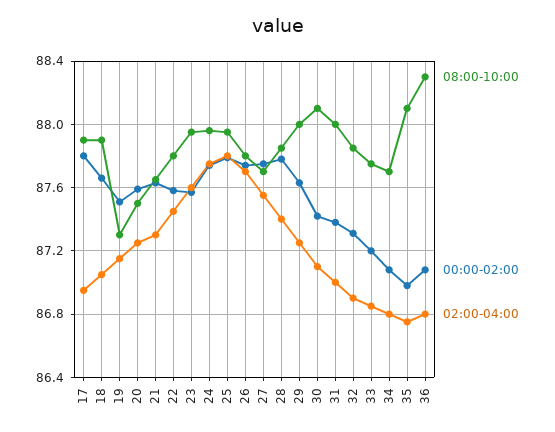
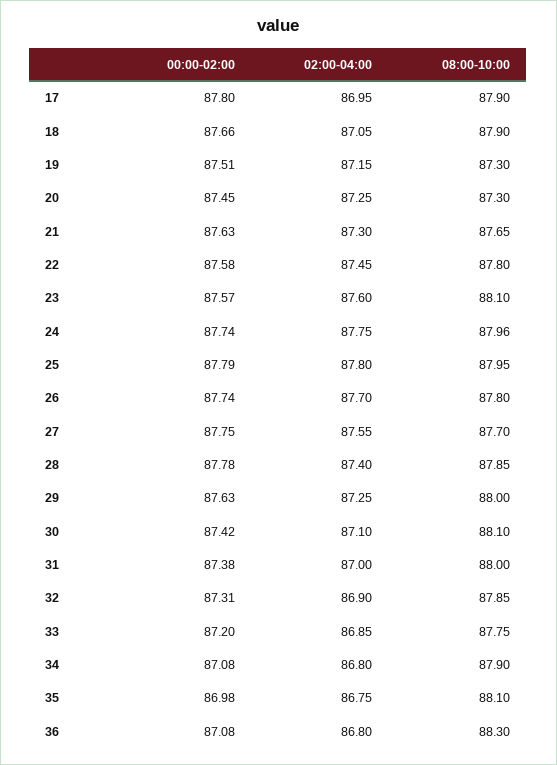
  {
    "08:00-10:00": {
      "17": 87.9,
      "18": 87.9,
      "19": 87.3,
-     "20": 87.5,
+     "20": 87.3,
      "21": 87.65,
      "22": 87.8,
-     "23": 87.95,
+     "23": 88.1,
      "24": 87.96,
      "25": 87.95,
      "26": 87.8,
      "27": 87.7,
      "28": 87.85,
      "29": 88,
      "30": 88.1,
      "31": 88,
      "32": 87.85,
      "33": 87.75,
-     "34": 87.7,
+     "34": 87.9,
      "35": 88.1,
      "36": 88.3
    },
    "00:00-02:00": {
      "17": 87.8,
      "18": 87.66,
      "19": 87.51,
-     "20": 87.6,
+     "20": 87.45,
      "21": 87.63,
      "22": 87.58,
      "23": 87.57,
      "24": 87.74,
      "25": 87.79,
      "26": 87.74,
      "27": 87.75,
      "28": 87.78,
      "29": 87.63,
      "30": 87.42,
      "31": 87.38,
      "32": 87.31,
      "33": 87.2,
      "34": 87.08,
      "35": 86.98,
      "36": 87.08
    },
    "02:00-04:00": {
      "17": 86.95,
      "18": 87.05,
      "19": 87.15,
      "20": 87.25,
      "21": 87.3,
      "22": 87.45,
      "23": 87.6,
      "24": 87.75,
      "25": 87.8,
      "26": 87.7,
      "27": 87.55,
      "28": 87.4,
      "29": 87.25,
      "30": 87.1,
      "31": 87,
      "32": 86.9,
      "33": 86.85,
      "34": 86.8,
      "35": 86.75,
      "36": 86.8
    }
  }

